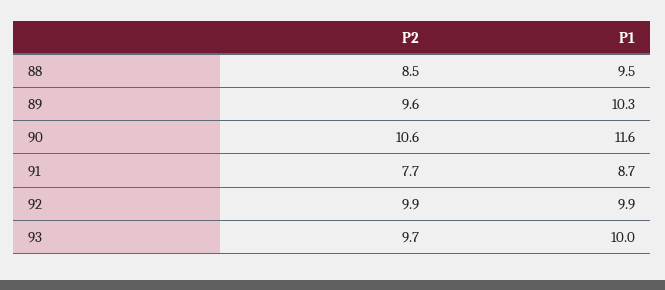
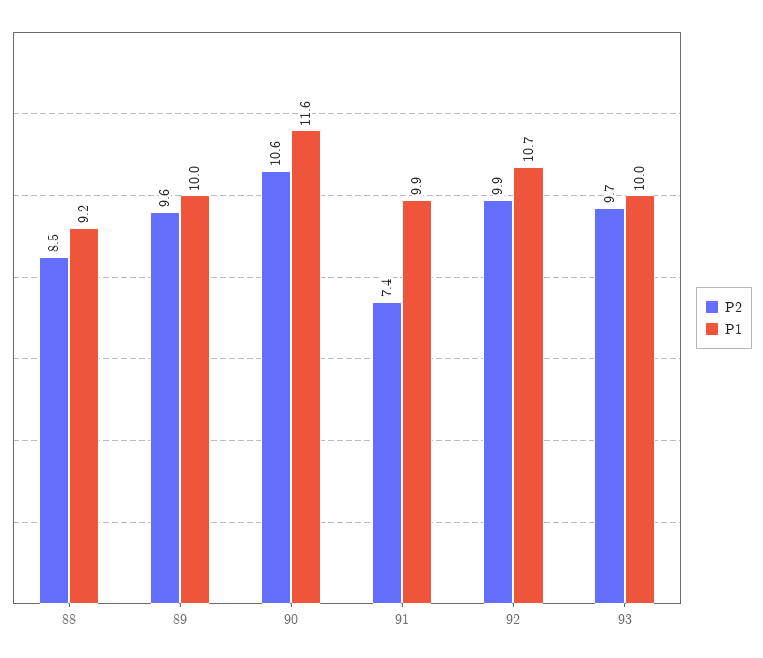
  {
    "P2": {
      "88": 8.5,
      "89": 9.6,
      "90": 10.6,
-     "91": 7.7,
+     "91": 7.4,
      "92": 9.9,
      "93": 9.7
    },
    "P1": {
-     "88": 9.5,
+     "88": 9.2,
-     "89": 10.3,
+     "89": 10,
      "90": 11.6,
-     "91": 8.7,
+     "91": 9.9,
-     "92": 9.9,
+     "92": 10.7,
      "93": 10
    }
  }

